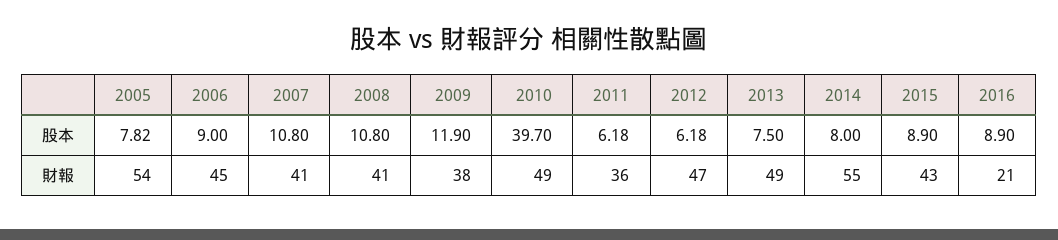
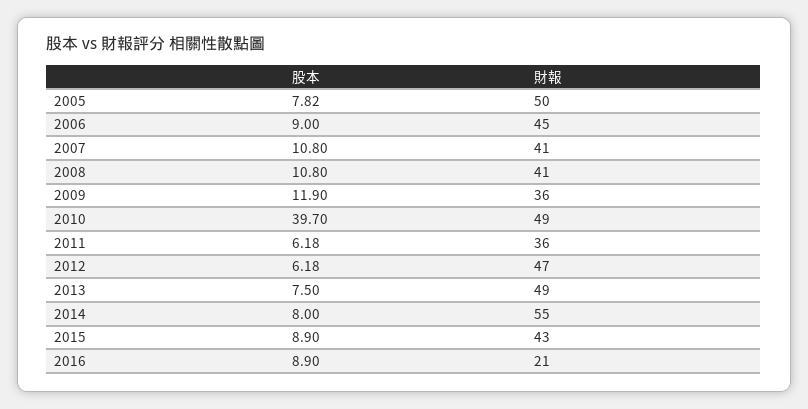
  {
    "2005": {
      "股本": 7.82,
-     "財報": 54
+     "財報": 50
    },
    "2006": {
      "股本": 9,
      "財報": 45
    },
    "2007": {
      "股本": 10.8,
      "財報": 41
    },
    "2008": {
      "股本": 10.8,
      "財報": 41
    },
    "2009": {
      "股本": 11.9,
-     "財報": 38
+     "財報": 36
    },
    "2010": {
      "股本": 39.7,
      "財報": 49
    },
    "2011": {
      "股本": 6.18,
      "財報": 36
    },
    "2012": {
      "股本": 6.18,
      "財報": 47
    },
    "2013": {
      "股本": 7.5,
      "財報": 49
    },
    "2014": {
      "股本": 8,
      "財報": 55
    },
    "2015": {
      "股本": 8.9,
      "財報": 43
    },
    "2016": {
      "股本": 8.9,
      "財報": 21
    }
  }

